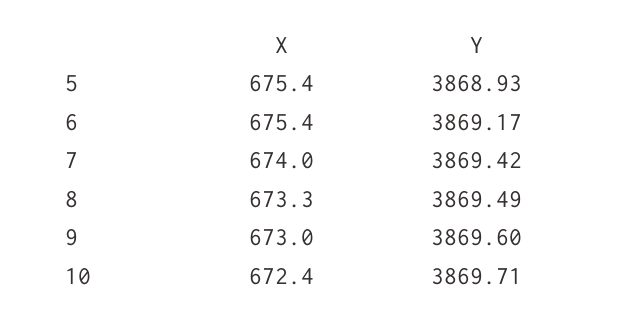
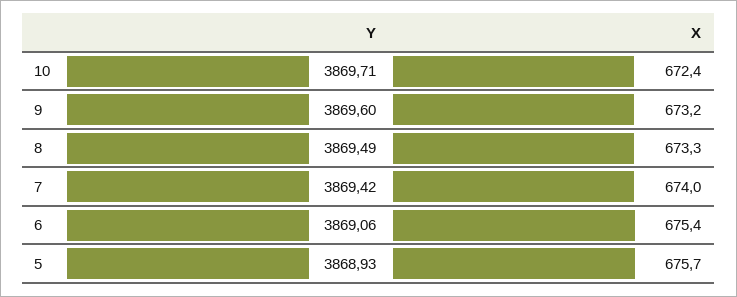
  {
    "X": {
-     "5": 675.4,
+     "5": 675.7,
      "6": 675.4,
      "7": 674,
      "8": 673.3,
-     "9": 673,
+     "9": 673.2,
      "10": 672.4
    },
    "Y": {
      "5": 3868.93,
-     "6": 3869.17,
+     "6": 3869.06,
      "7": 3869.42,
      "8": 3869.49,
      "9": 3869.6,
      "10": 3869.71
    }
  }

